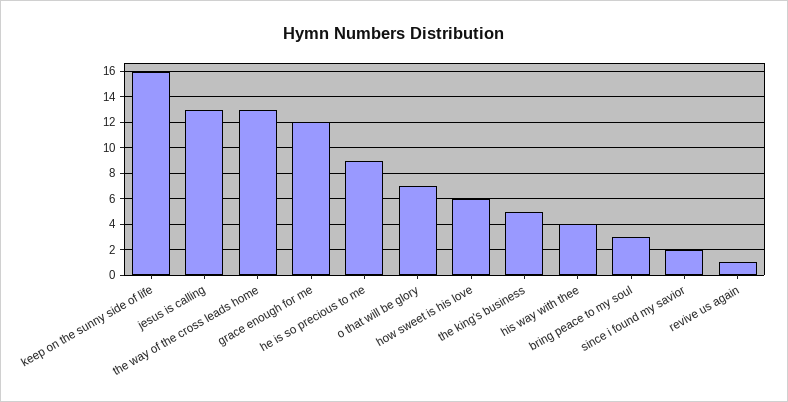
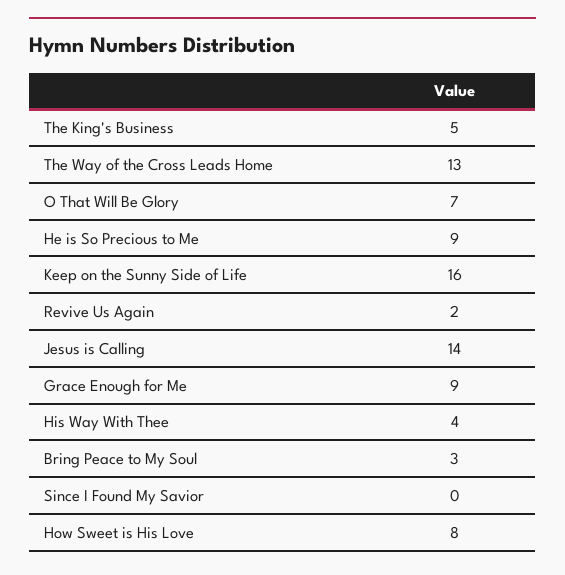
  {
    "keep on the sunny side of life": 16,
-   "jesus is calling": 13,
+   "jesus is calling": 14,
    "the way of the cross leads home": 13,
-   "grace enough for me": 12,
+   "grace enough for me": 9,
    "he is so precious to me": 9,
    "o that will be glory": 7,
-   "how sweet is his love": 6,
+   "how sweet is his love": 8,
    "the king's business": 5,
    "his way with thee": 4,
    "bring peace to my soul": 3,
-   "since i found my savior": 2,
+   "since i found my savior": 0,
-   "revive us again": 1
+   "revive us again": 2
  }

